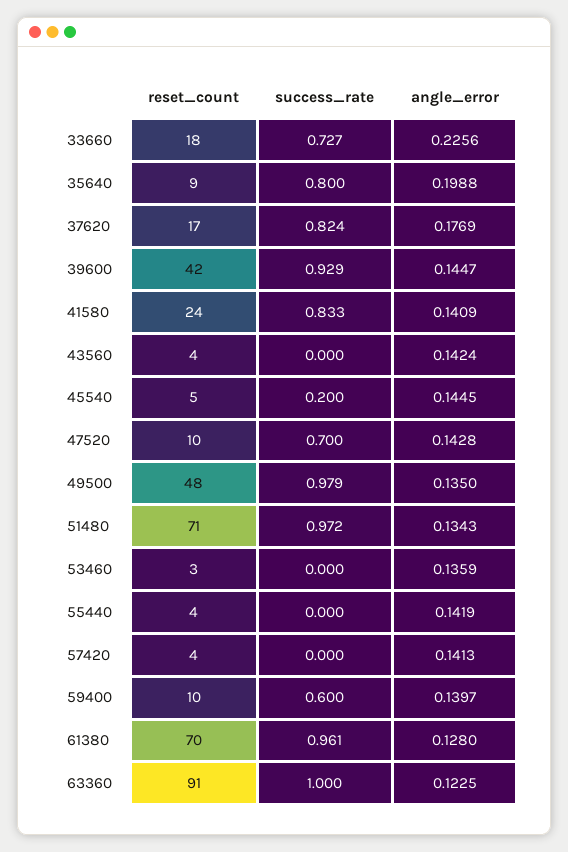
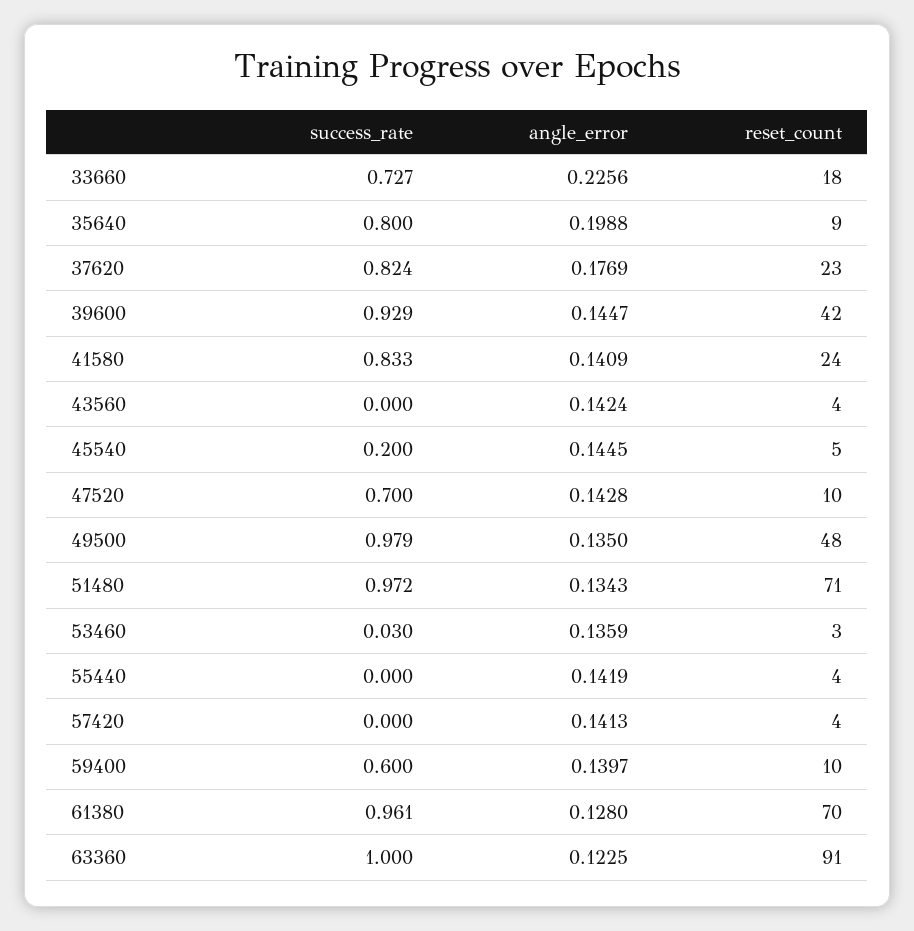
  {
    "reset_count": {
      "33660": 18,
      "35640": 9,
-     "37620": 17,
+     "37620": 23,
      "39600": 42,
      "41580": 24,
      "43560": 4,
      "45540": 5,
      "47520": 10,
      "49500": 48,
      "51480": 71,
      "53460": 3,
      "55440": 4,
      "57420": 4,
      "59400": 10,
      "61380": 70,
      "63360": 91
    },
    "success_rate": {
      "33660": 0.727,
      "35640": 0.8,
      "37620": 0.824,
      "39600": 0.929,
      "41580": 0.833,
      "43560": 0,
      "45540": 0.2,
      "47520": 0.7,
      "49500": 0.979,
      "51480": 0.972,
-     "53460": 0,
+     "53460": 0.03,
      "55440": 0,
      "57420": 0,
      "59400": 0.6,
      "61380": 0.961,
      "63360": 1
    },
    "angle_error": {
      "33660": 0.2256,
      "35640": 0.1988,
      "37620": 0.1769,
      "39600": 0.1447,
      "41580": 0.1409,
      "43560": 0.1424,
      "45540": 0.1445,
      "47520": 0.1428,
      "49500": 0.135,
      "51480": 0.1343,
      "53460": 0.1359,
      "55440": 0.1419,
      "57420": 0.1413,
      "59400": 0.1397,
      "61380": 0.128,
      "63360": 0.1225
    }
  }

